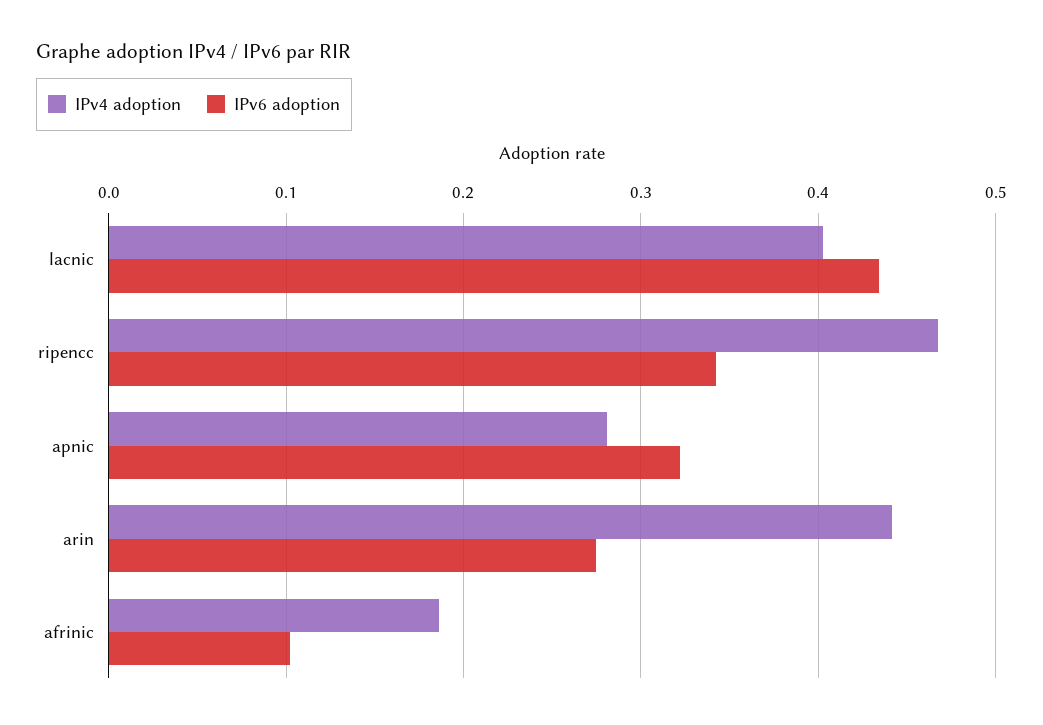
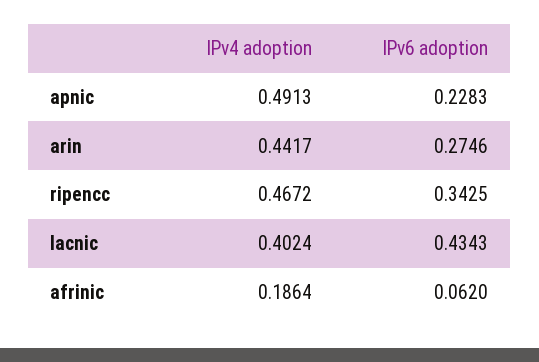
  {
    "IPv4 adoption": {
      "lacnic": 0.4024,
      "ripencc": 0.4672,
-     "apnic": 0.28,
+     "apnic": 0.4913,
      "arin": 0.4417,
      "afrinic": 0.1864
    },
    "IPv6 adoption": {
      "lacnic": 0.4343,
      "ripencc": 0.3425,
-     "apnic": 0.32,
+     "apnic": 0.2283,
      "arin": 0.2746,
-     "afrinic": 0.1
+     "afrinic": 0.062
    }
  }

